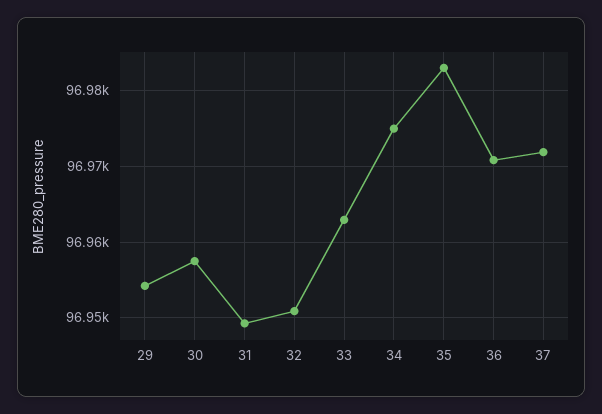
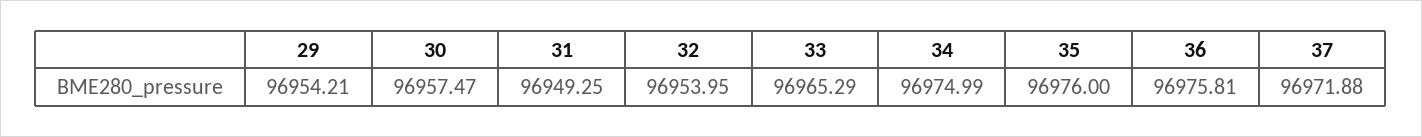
  {
    "29": 96954.21,
    "30": 96957.47,
    "31": 96949.25,
-   "32": 96951,
+   "32": 96953.95,
-   "33": 96963,
+   "33": 96965.29,
    "34": 96974.99,
-   "35": 96983,
+   "35": 96976,
-   "36": 96971,
+   "36": 96975.81,
    "37": 96971.88
  }

